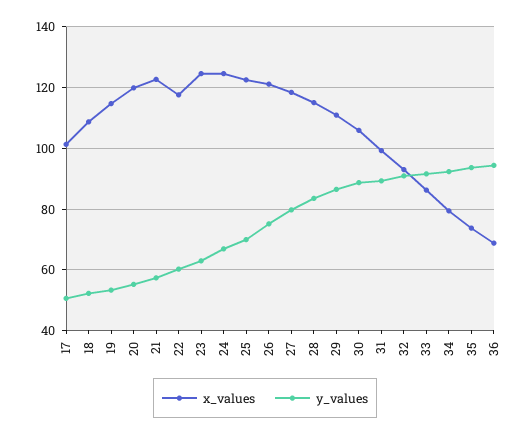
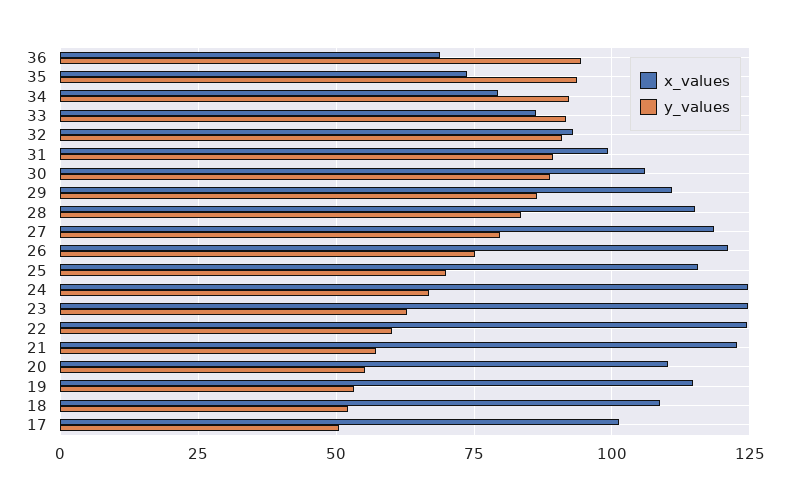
  {
    "x_values": {
      "17": 102,
      "18": 108,
      "19": 114,
-     "20": 120,
+     "20": 110,
      "21": 122,
-     "22": 118,
+     "22": 125,
      "23": 124,
      "24": 124,
-     "25": 122,
+     "25": 115,
      "26": 122,
      "27": 118,
      "28": 116,
      "29": 110,
      "30": 106,
      "31": 100,
      "32": 94,
      "33": 86,
      "34": 80,
      "35": 74,
      "36": 68
    },
    "y_values": {
      "17": 50,
      "18": 52,
      "19": 54,
      "20": 56,
      "21": 58,
      "22": 60,
      "23": 62,
      "24": 66,
      "25": 70,
      "26": 76,
      "27": 80,
      "28": 84,
      "29": 86,
      "30": 88,
      "31": 90,
      "32": 90,
      "33": 92,
      "34": 92,
      "35": 94,
      "36": 94
    }
  }

